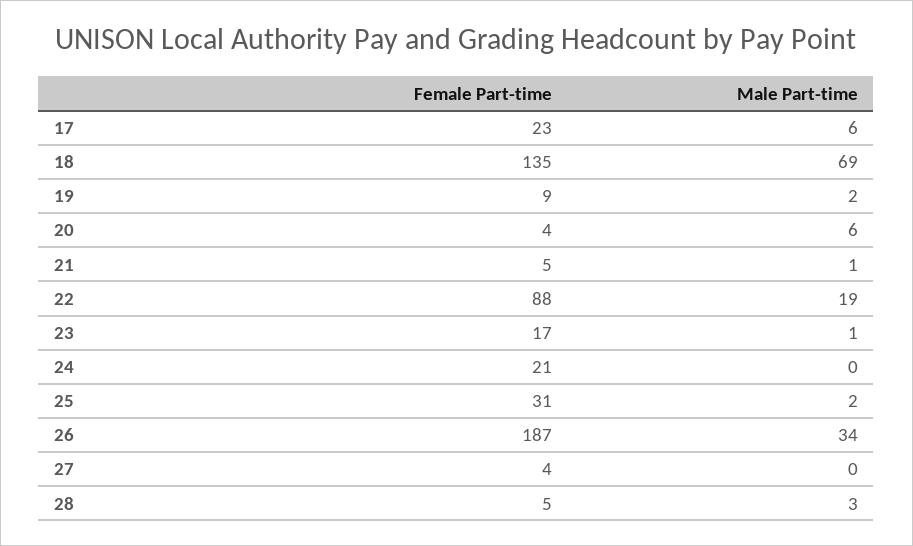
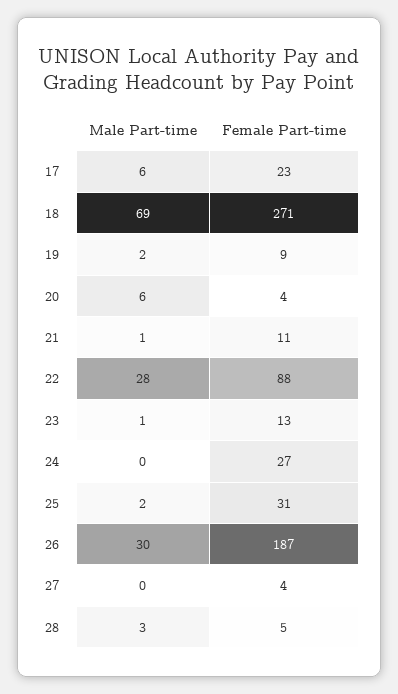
  {
    "Female Part-time": {
      "17": 23,
-     "18": 135,
+     "18": 271,
      "19": 9,
      "20": 4,
-     "21": 5,
+     "21": 11,
      "22": 88,
-     "23": 17,
+     "23": 13,
-     "24": 21,
+     "24": 27,
      "25": 31,
      "26": 187,
      "27": 4,
      "28": 5
    },
    "Male Part-time": {
      "17": 6,
      "18": 69,
      "19": 2,
      "20": 6,
      "21": 1,
-     "22": 19,
+     "22": 28,
      "23": 1,
      "24": 0,
      "25": 2,
-     "26": 34,
+     "26": 30,
      "27": 0,
      "28": 3
    }
  }

